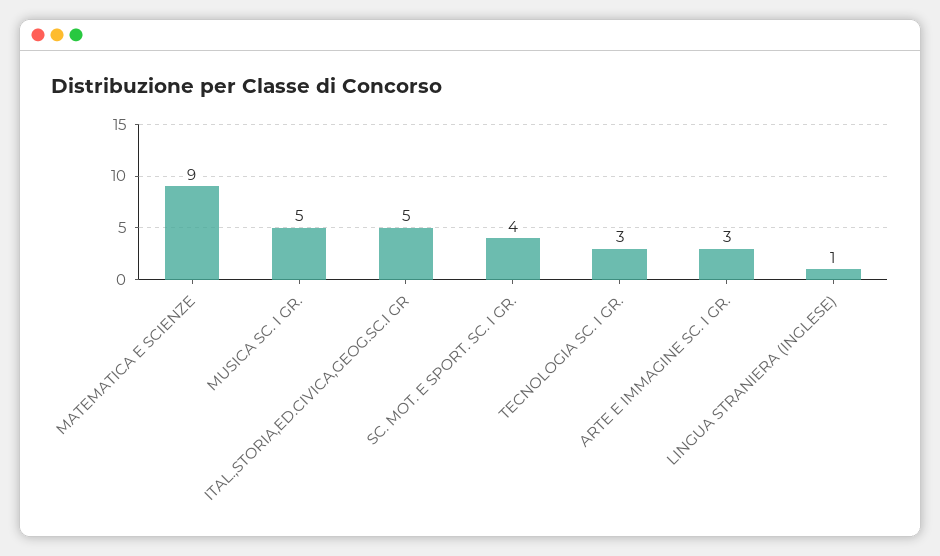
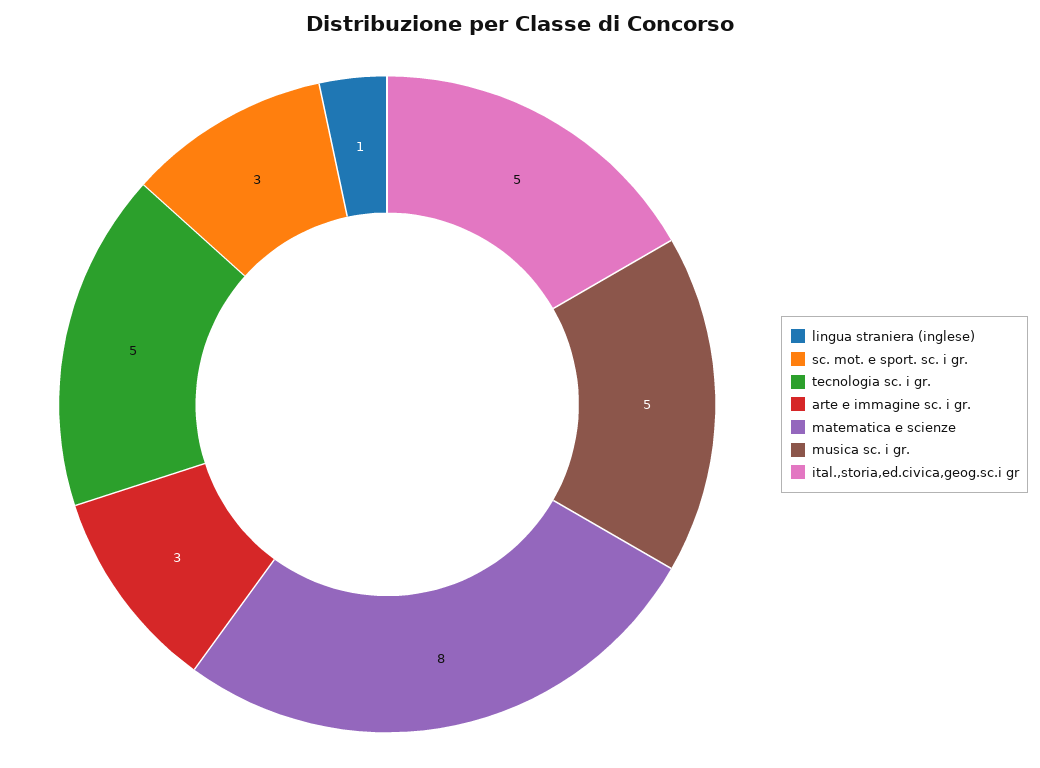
  {
-   "MATEMATICA E SCIENZE": 9,
+   "MATEMATICA E SCIENZE": 8,
    "MUSICA SC. I GR.": 5,
    "ITAL.,STORIA,ED.CIVICA,GEOG.SC.I GR": 5,
-   "SC. MOT. E SPORT. SC. I GR.": 4,
+   "SC. MOT. E SPORT. SC. I GR.": 3,
-   "TECNOLOGIA SC. I GR.": 3,
+   "TECNOLOGIA SC. I GR.": 5,
    "ARTE E IMMAGINE SC. I GR.": 3,
    "LINGUA STRANIERA (INGLESE)": 1
  }

